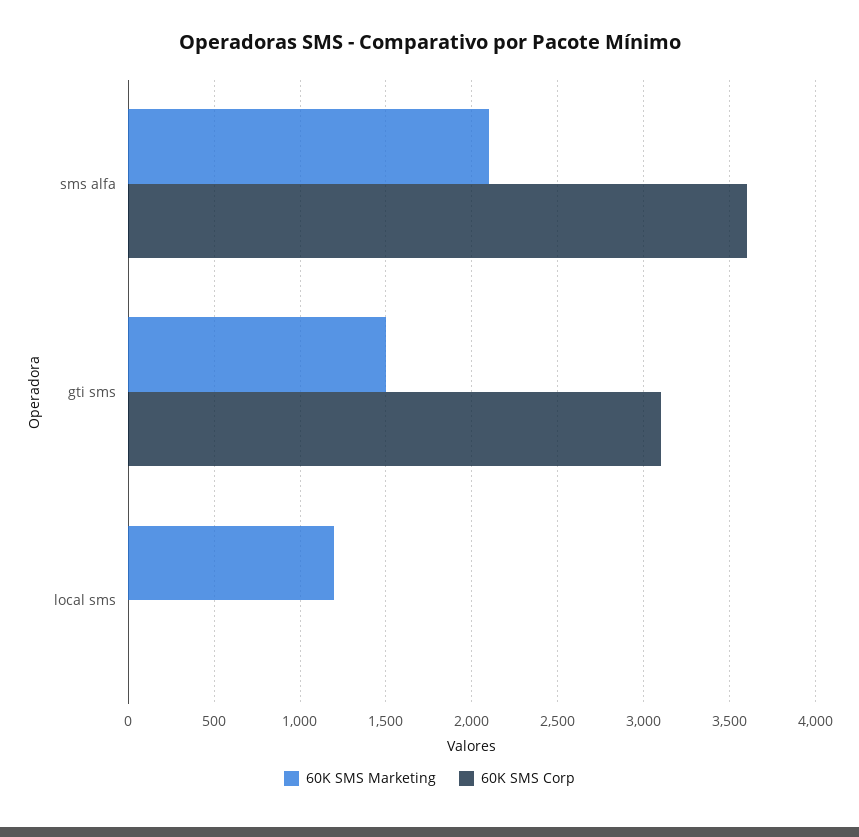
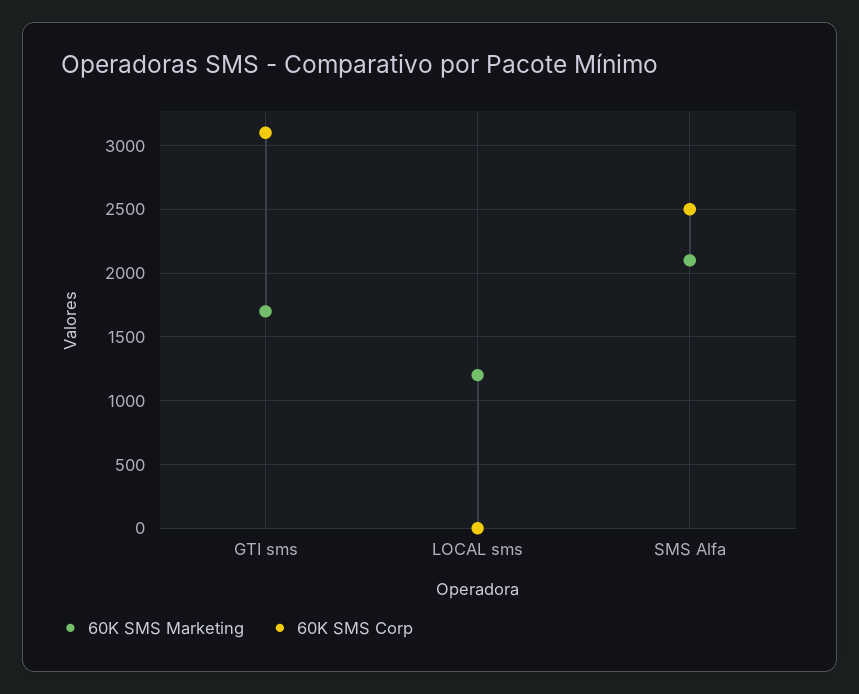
  {
    "60K SMS Marketing": {
      "sms alfa": 2100,
-     "gti sms": 1500,
+     "gti sms": 1700,
      "local sms": 1200
    },
    "60K SMS Corp": {
-     "sms alfa": 3600,
+     "sms alfa": 2500,
      "gti sms": 3100,
      "local sms": 0
    }
  }

